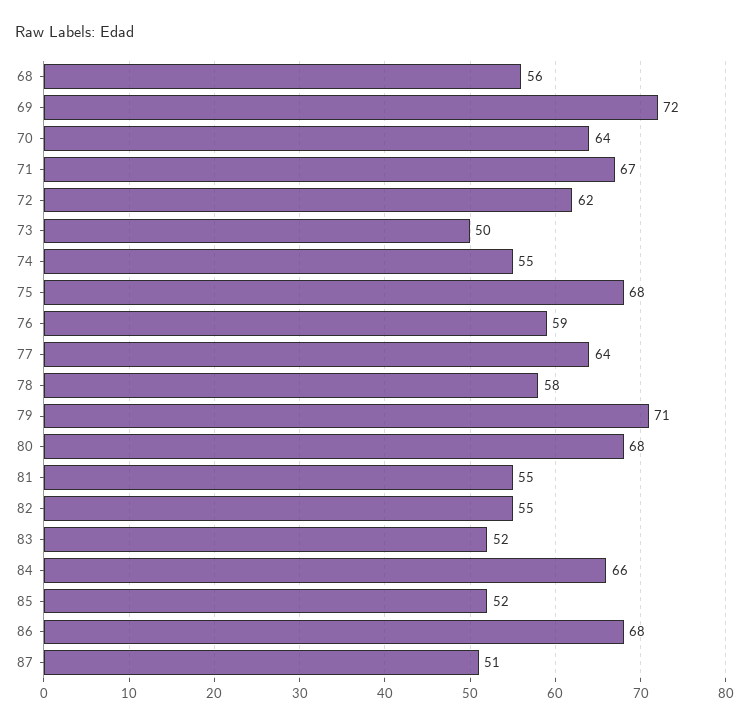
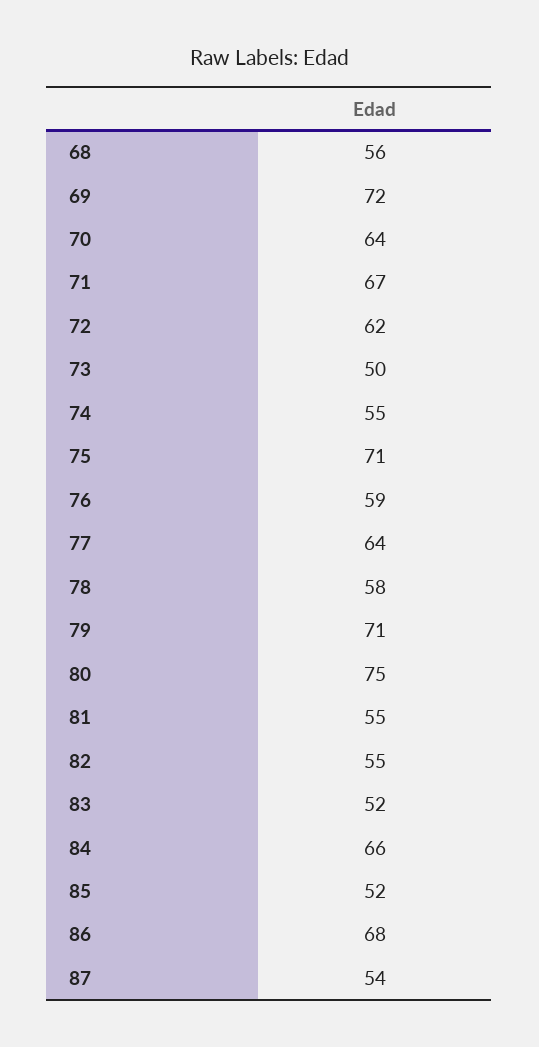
  {
    "68": 56,
    "69": 72,
    "70": 64,
    "71": 67,
    "72": 62,
    "73": 50,
    "74": 55,
-   "75": 68,
+   "75": 71,
    "76": 59,
    "77": 64,
    "78": 58,
    "79": 71,
-   "80": 68,
+   "80": 75,
    "81": 55,
    "82": 55,
    "83": 52,
    "84": 66,
    "85": 52,
    "86": 68,
-   "87": 51
+   "87": 54
  }

